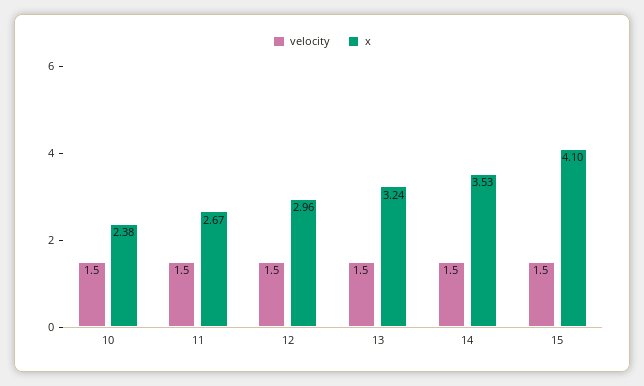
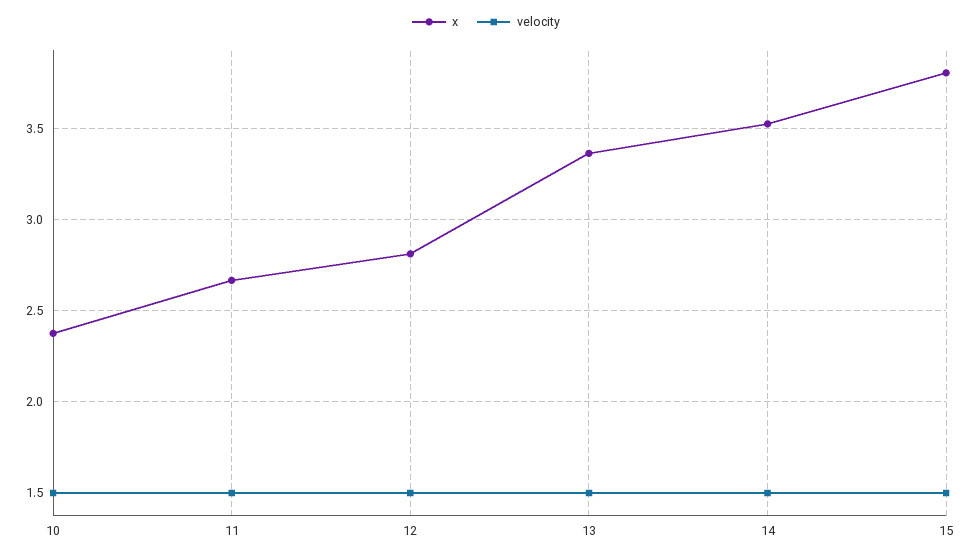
  {
    "velocity": {
      "10": 1.5,
      "11": 1.5,
      "12": 1.5,
      "13": 1.5,
      "14": 1.5,
      "15": 1.5
    },
    "x": {
      "10": 2.38,
      "11": 2.67,
-     "12": 2.96,
+     "12": 2.8,
-     "13": 3.24,
+     "13": 3.35,
      "14": 3.53,
-     "15": 4.1
+     "15": 3.8
    }
  }

